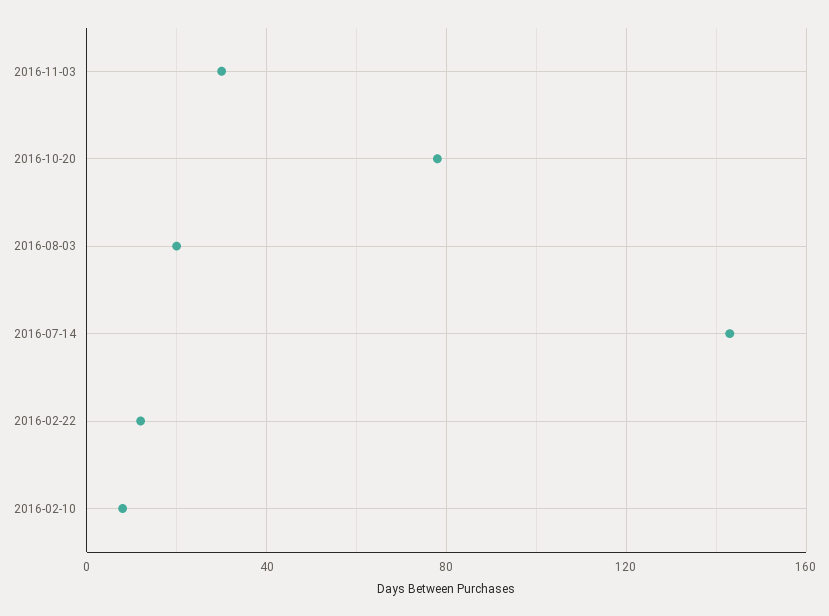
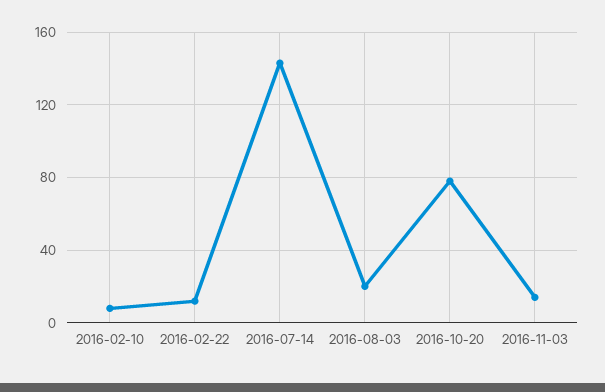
  {
-   "2016-11-03": 30,
+   "2016-11-03": 15,
    "2016-10-20": 80,
    "2016-08-03": 20,
    "2016-07-14": 145,
    "2016-02-22": 10,
    "2016-02-10": 10
  }

